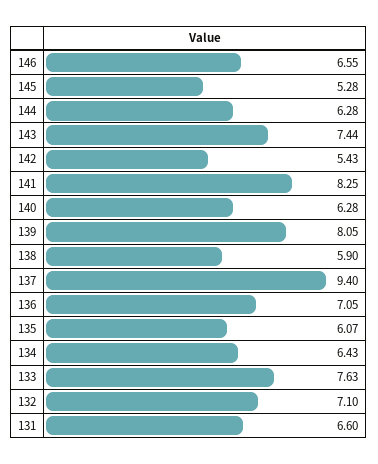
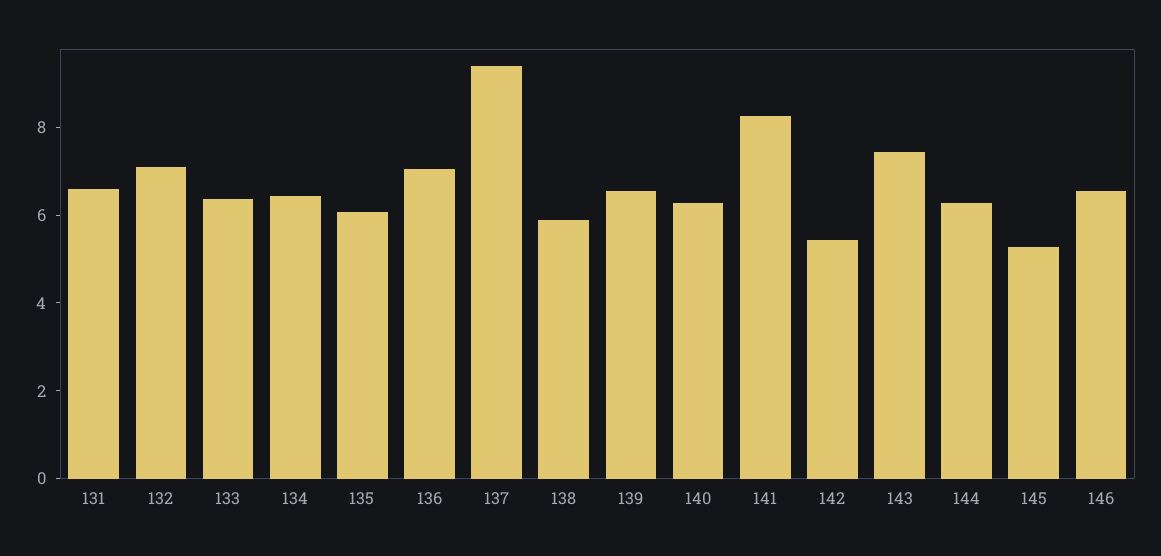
  {
    "146": 6.55,
    "145": 5.28,
    "144": 6.28,
    "143": 7.44,
    "142": 5.43,
    "141": 8.25,
    "140": 6.28,
-   "139": 8.05,
+   "139": 6.5,
    "138": 5.9,
    "137": 9.4,
    "136": 7.05,
    "135": 6.07,
    "134": 6.43,
-   "133": 7.63,
+   "133": 6.5,
    "132": 7.1,
    "131": 6.6
  }

